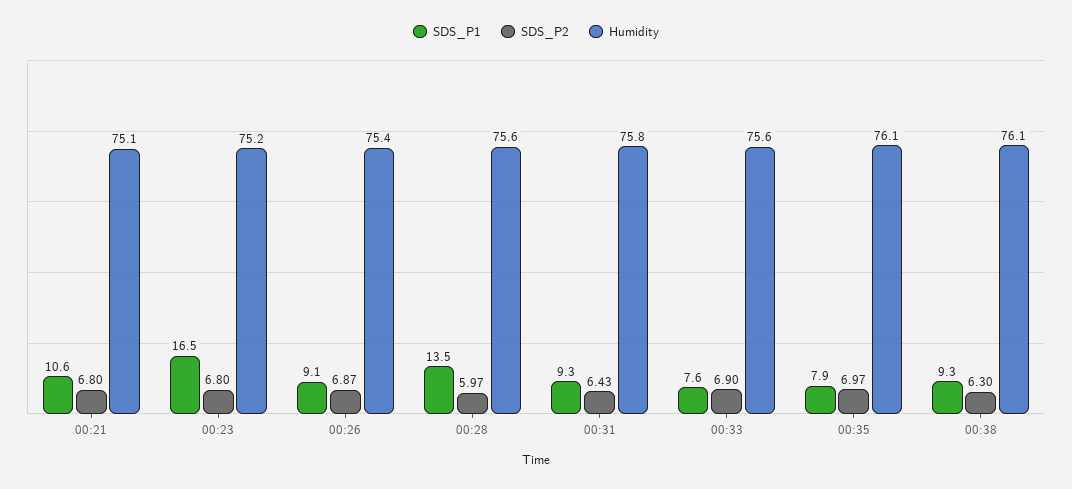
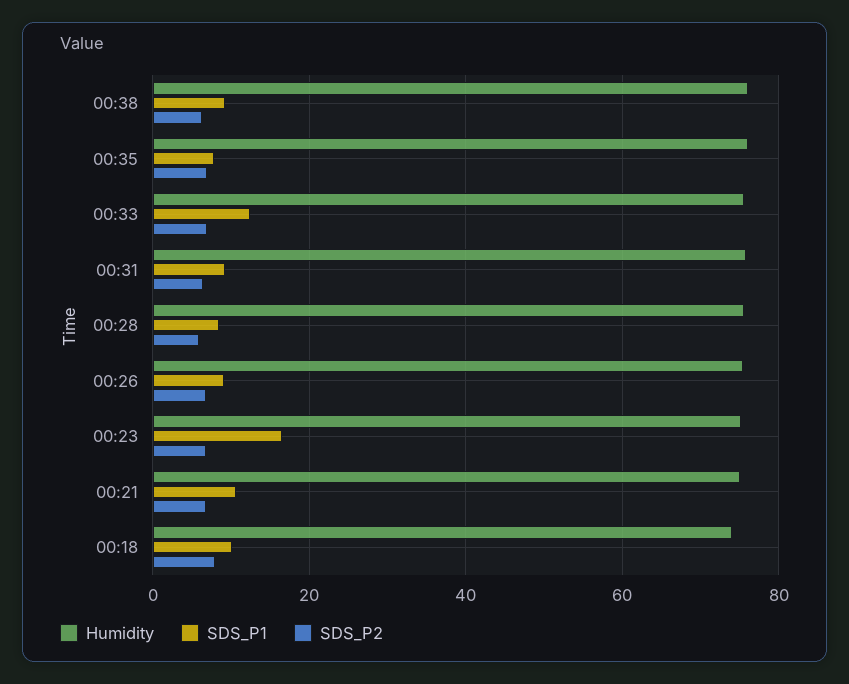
  {
    "SDS_P1": {
      "00:21": 10.6,
      "00:23": 16.5,
      "00:26": 9.1,
-     "00:28": 13.5,
+     "00:28": 8,
      "00:31": 9.3,
-     "00:33": 7.6,
+     "00:33": 12,
      "00:35": 7.9,
-     "00:38": 9.3
+     "00:38": 9.3,
+     "00:18": 10
    },
    "SDS_P2": {
      "00:21": 6.8,
      "00:23": 6.8,
      "00:26": 6.87,
      "00:28": 5.97,
      "00:31": 6.43,
      "00:33": 6.9,
      "00:35": 6.97,
-     "00:38": 6.3
+     "00:38": 6.3,
+     "00:18": 8
    },
    "Humidity": {
      "00:21": 75.1,
      "00:23": 75.2,
      "00:26": 75.4,
      "00:28": 75.6,
      "00:31": 75.8,
      "00:33": 75.6,
      "00:35": 76.1,
-     "00:38": 76.1
+     "00:38": 76.1,
+     "00:18": 74
    }
  }

